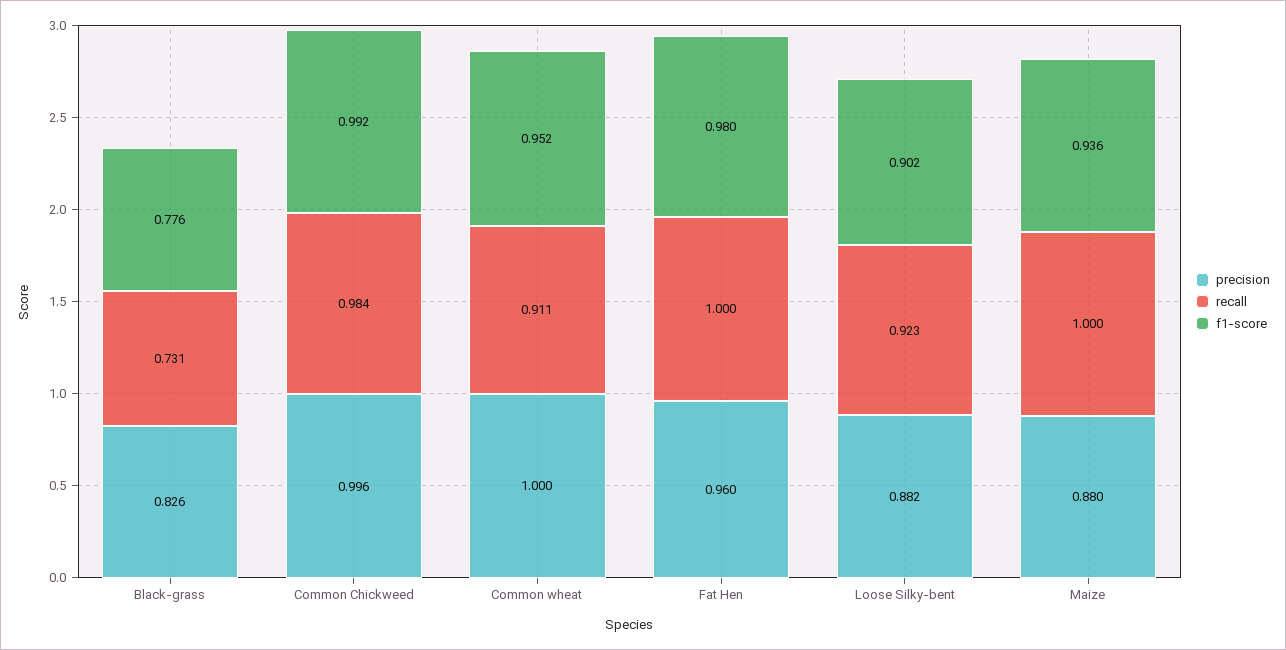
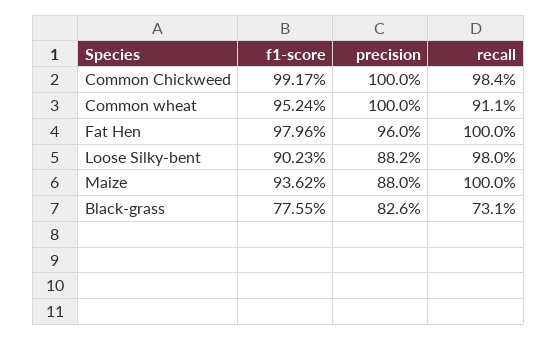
  {
    "precision": {
      "Black-grass": 0.826,
-     "Common Chickweed": 0.996,
+     "Common Chickweed": 1,
      "Common wheat": 1,
      "Fat Hen": 0.96,
      "Loose Silky-bent": 0.882,
      "Maize": 0.88
    },
    "recall": {
      "Black-grass": 0.731,
      "Common Chickweed": 0.984,
      "Common wheat": 0.911,
      "Fat Hen": 1,
-     "Loose Silky-bent": 0.923,
+     "Loose Silky-bent": 0.98,
      "Maize": 1
    },
    "f1-score": {
      "Black-grass": 0.7755,
      "Common Chickweed": 0.9917,
      "Common wheat": 0.9524,
      "Fat Hen": 0.9796,
      "Loose Silky-bent": 0.9023,
      "Maize": 0.9362
    }
  }

